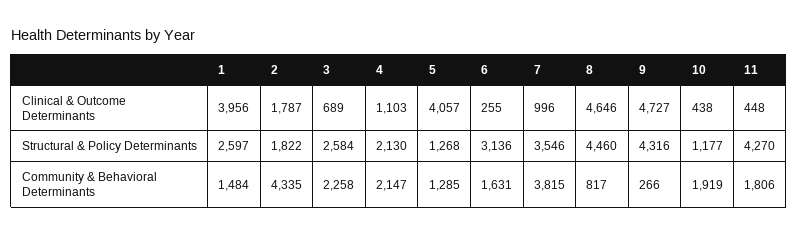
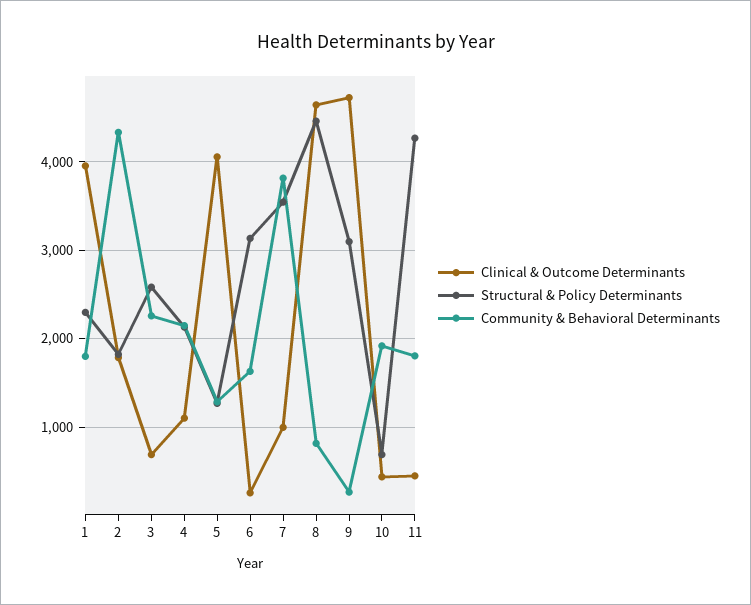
  {
    "Clinical & Outcome Determinants": {
      "1": 3956,
      "2": 1787,
      "3": 689,
      "4": 1103,
      "5": 4057,
      "6": 255,
      "7": 996,
      "8": 4646,
      "9": 4727,
      "10": 438,
      "11": 448
    },
    "Structural & Policy Determinants": {
-     "1": 2597,
+     "1": 2300,
      "2": 1822,
      "3": 2584,
      "4": 2130,
      "5": 1268,
      "6": 3136,
      "7": 3546,
      "8": 4460,
-     "9": 4316,
+     "9": 3100,
-     "10": 1177,
+     "10": 700,
      "11": 4270
    },
    "Community & Behavioral Determinants": {
-     "1": 1484,
+     "1": 1800,
      "2": 4335,
      "3": 2258,
      "4": 2147,
      "5": 1285,
      "6": 1631,
      "7": 3815,
      "8": 817,
      "9": 266,
      "10": 1919,
      "11": 1806
    }
  }

